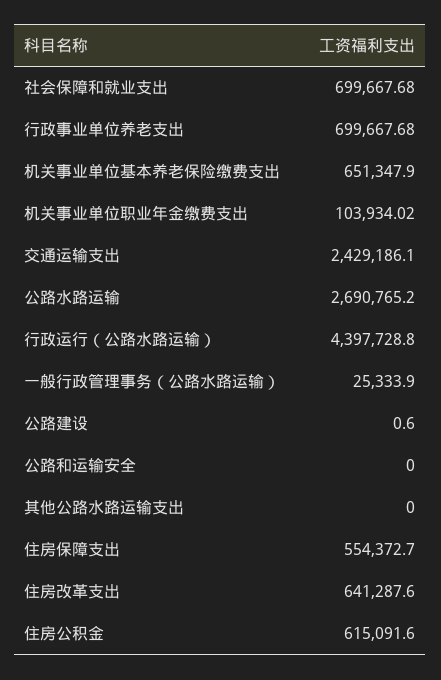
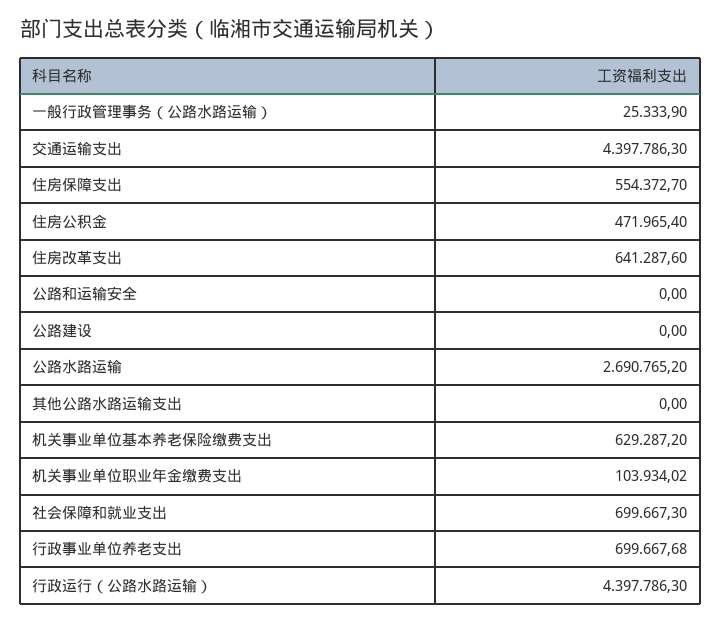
  {
-   "社会保障和就业支出": 699667.68,
+   "社会保障和就业支出": 699667.3,
    "行政事业单位养老支出": 699667.68,
-   "机关事业单位基本养老保险缴费支出": 651347.9,
+   "机关事业单位基本养老保险缴费支出": 629287.2,
    "机关事业单位职业年金缴费支出": 103934.02,
-   "交通运输支出": 2429186.1,
+   "交通运输支出": 4397786.3,
    "公路水路运输": 2690765.2,
-   "行政运行（公路水路运输）": 4397728.8,
+   "行政运行（公路水路运输）": 4397786.3,
    "一般行政管理事务（公路水路运输）": 25333.9,
-   "公路建设": 0.6,
+   "公路建设": 0,
    "公路和运输安全": 0,
    "其他公路水路运输支出": 0,
    "住房保障支出": 554372.7,
    "住房改革支出": 641287.6,
-   "住房公积金": 615091.6
+   "住房公积金": 471965.4
  }

